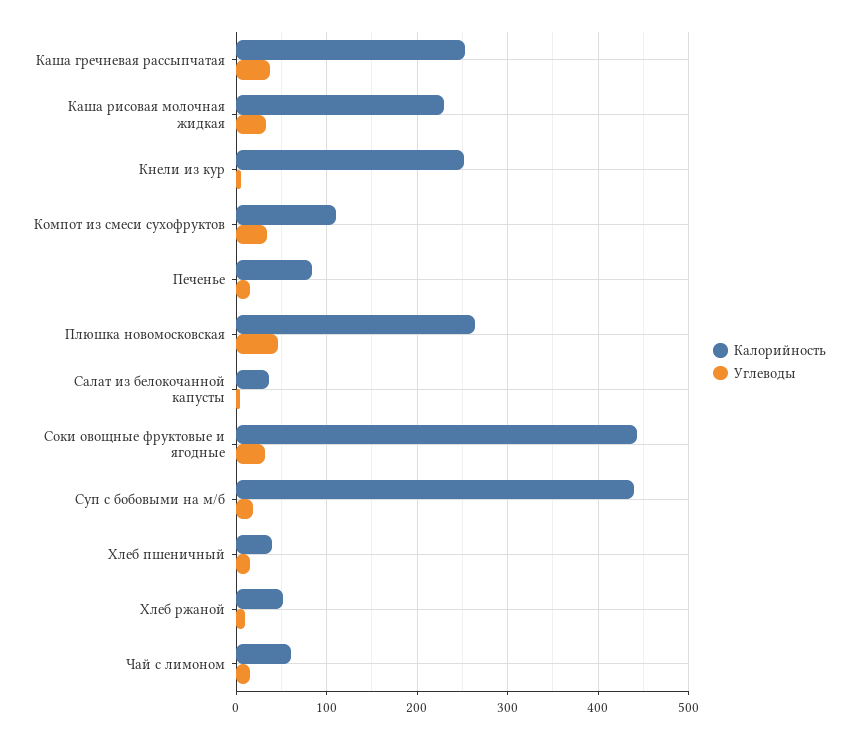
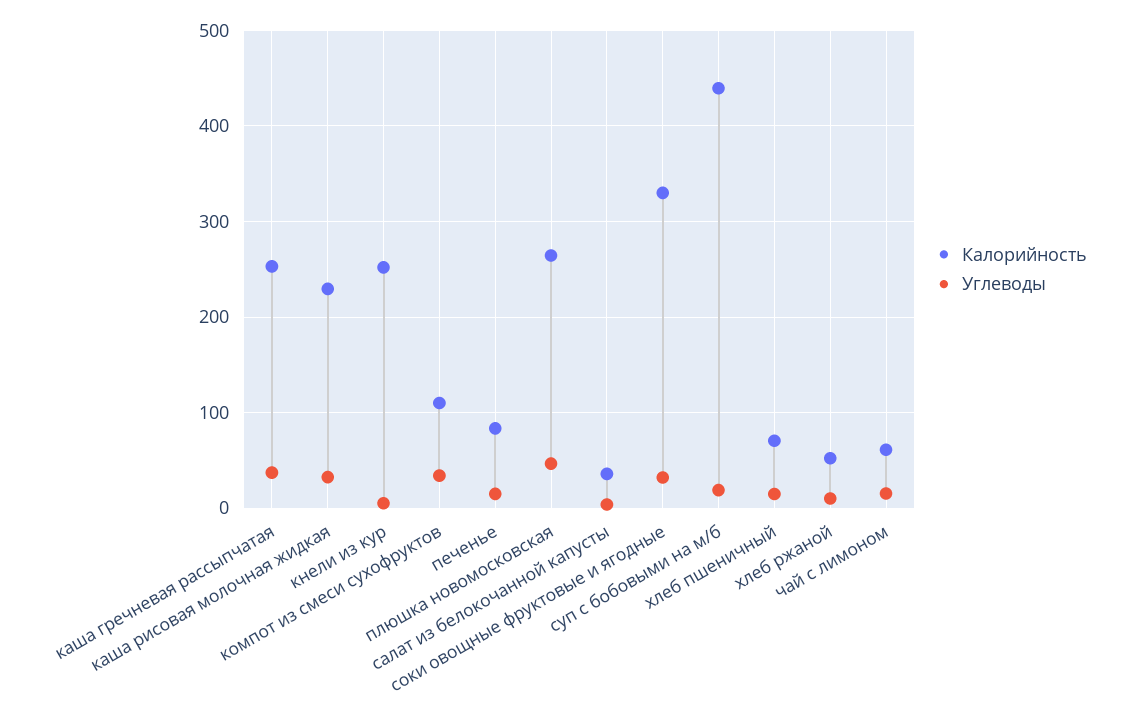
  {
    "Калорийность": {
      "Каша гречневая рассыпчатая": 250,
      "Каша рисовая молочная жидкая": 230,
      "Кнели из кур": 250,
      "Компот из смеси сухофруктов": 110,
      "Печенье": 80,
      "Плюшка новомосковская": 260,
      "Салат из белокочанной капусты": 40,
-     "Соки овощные фруктовые и ягодные": 440,
+     "Соки овощные фруктовые и ягодные": 330,
      "Суп с бобовыми на м/б": 440,
-     "Хлеб пшеничный": 40,
+     "Хлеб пшеничный": 70,
      "Хлеб ржаной": 50,
      "Чай с лимоном": 60
    },
    "Углеводы": {
      "Каша гречневая рассыпчатая": 40,
      "Каша рисовая молочная жидкая": 30,
      "Кнели из кур": 10,
      "Компот из смеси сухофруктов": 30,
      "Печенье": 10,
      "Плюшка новомосковская": 50,
      "Салат из белокочанной капусты": 0,
      "Соки овощные фруктовые и ягодные": 30,
      "Суп с бобовыми на м/б": 20,
      "Хлеб пшеничный": 10,
      "Хлеб ржаной": 10,
      "Чай с лимоном": 20
    }
  }

